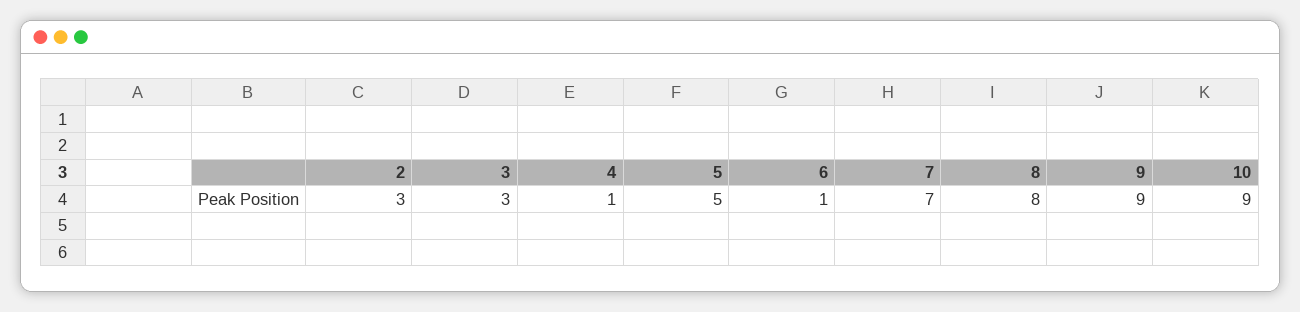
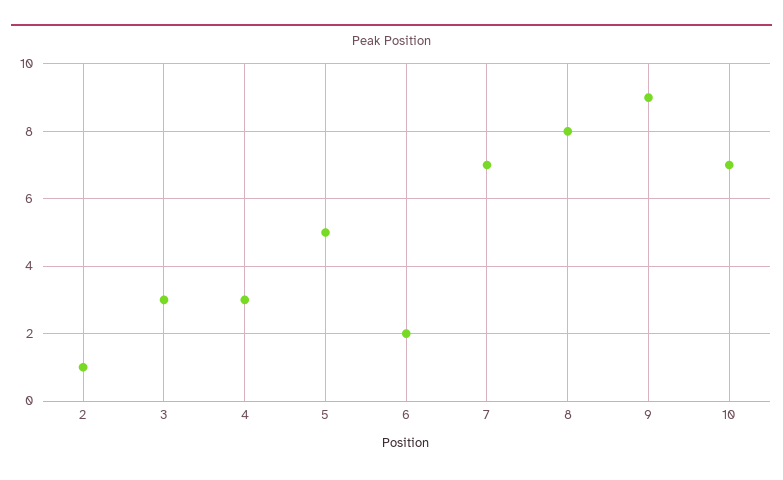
  {
-   "2": 3,
+   "2": 1,
    "3": 3,
-   "4": 1,
+   "4": 3,
    "5": 5,
-   "6": 1,
+   "6": 2,
    "7": 7,
    "8": 8,
    "9": 9,
-   "10": 9
+   "10": 7
  }

